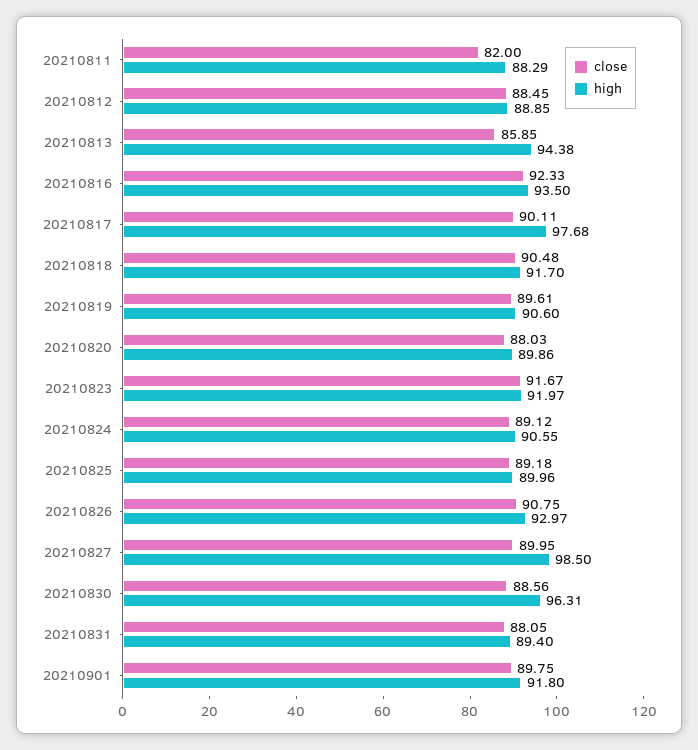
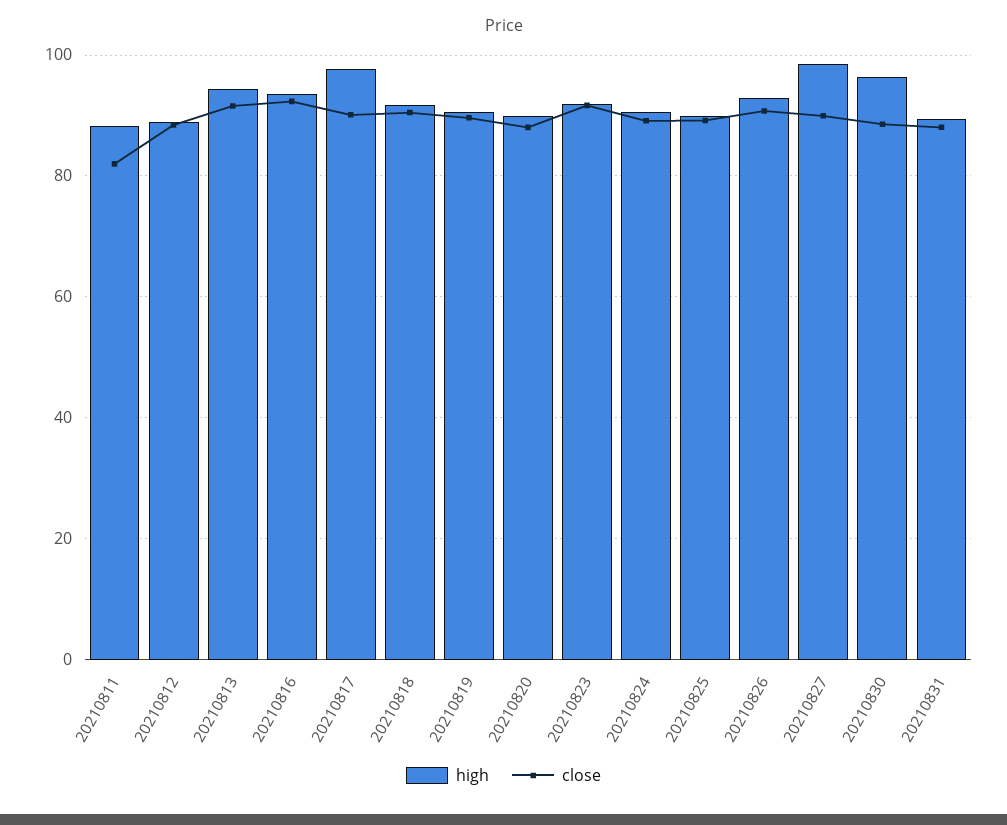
  {
    "close": {
      "20210811": 82,
      "20210812": 88.45,
-     "20210813": 85.85,
+     "20210813": 92,
      "20210816": 92.33,
      "20210817": 90.11,
      "20210818": 90.48,
      "20210819": 89.61,
      "20210820": 88.03,
      "20210823": 91.67,
      "20210824": 89.12,
      "20210825": 89.18,
      "20210826": 90.75,
      "20210827": 89.95,
      "20210830": 88.56,
-     "20210831": 88.05,
+     "20210831": 88.05
-     "20210901": 89.75
    },
    "high": {
      "20210811": 88.29,
      "20210812": 88.85,
      "20210813": 94.38,
      "20210816": 93.5,
      "20210817": 97.68,
      "20210818": 91.7,
      "20210819": 90.6,
      "20210820": 89.86,
      "20210823": 91.97,
      "20210824": 90.55,
      "20210825": 89.96,
      "20210826": 92.97,
      "20210827": 98.5,
      "20210830": 96.31,
-     "20210831": 89.4,
+     "20210831": 89.4
-     "20210901": 91.8
    }
  }

